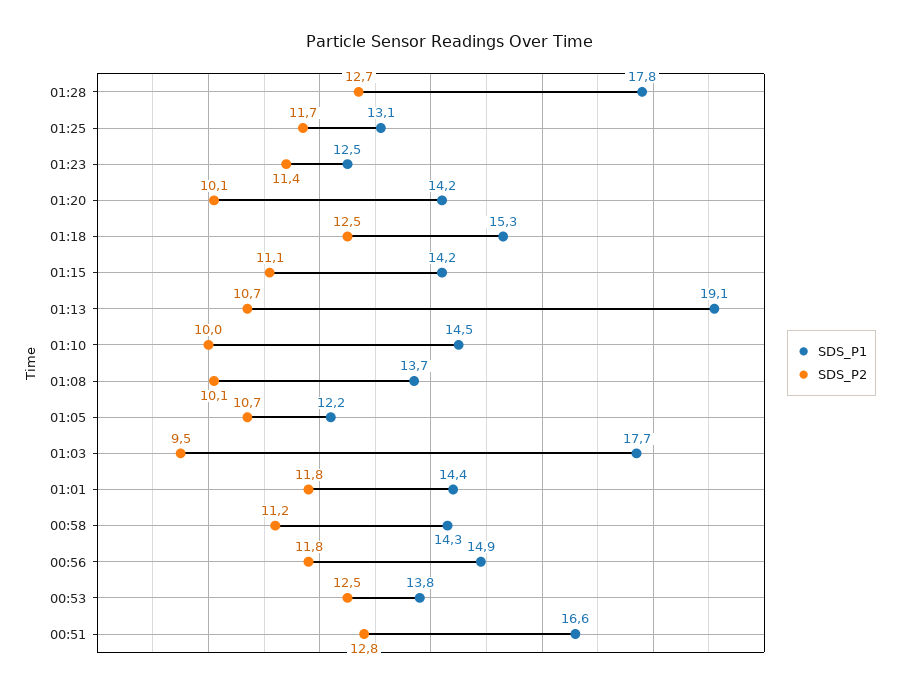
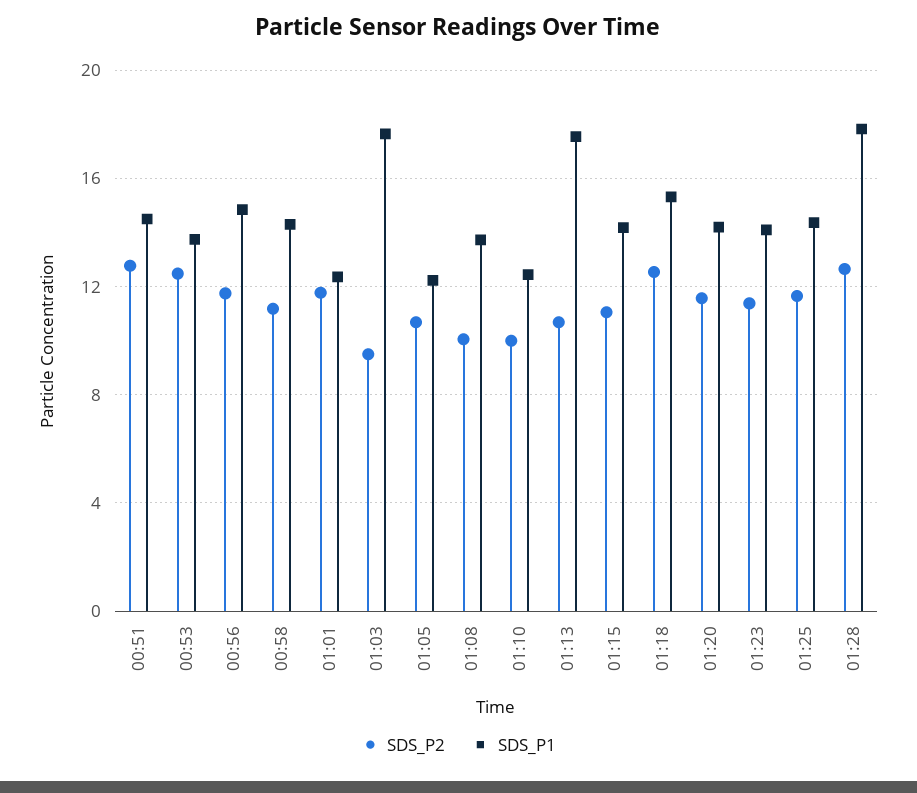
  {
    "SDS_P1": {
      "01:28": 17.8,
-     "01:25": 13.1,
+     "01:25": 14.5,
-     "01:23": 12.5,
+     "01:23": 14,
      "01:20": 14.2,
      "01:18": 15.3,
      "01:15": 14.2,
-     "01:13": 19.1,
+     "01:13": 17.5,
-     "01:10": 14.5,
+     "01:10": 12.5,
      "01:08": 13.7,
      "01:05": 12.2,
      "01:03": 17.7,
-     "01:01": 14.4,
+     "01:01": 12.5,
      "00:58": 14.3,
      "00:56": 14.9,
      "00:53": 13.8,
-     "00:51": 16.6
+     "00:51": 14.5
    },
    "SDS_P2": {
      "01:28": 12.7,
      "01:25": 11.7,
      "01:23": 11.4,
-     "01:20": 10.1,
+     "01:20": 11.5,
      "01:18": 12.5,
      "01:15": 11.1,
      "01:13": 10.7,
      "01:10": 10,
      "01:08": 10.1,
      "01:05": 10.7,
      "01:03": 9.5,
      "01:01": 11.8,
      "00:58": 11.2,
      "00:56": 11.8,
      "00:53": 12.5,
      "00:51": 12.8
    }
  }

